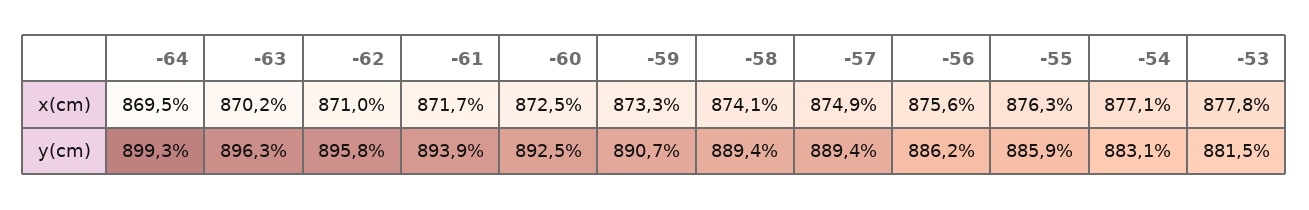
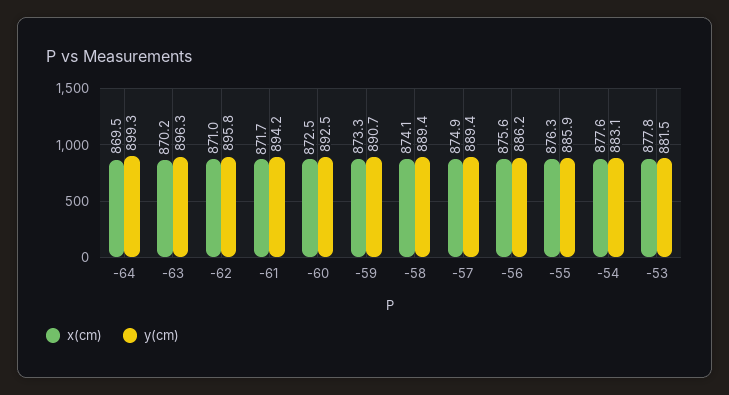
  {
    "x(cm)": {
      "-64": 869.5,
      "-63": 870.2,
      "-62": 871,
      "-61": 871.7,
      "-60": 872.5,
      "-59": 873.3,
      "-58": 874.1,
      "-57": 874.9,
      "-56": 875.6,
      "-55": 876.3,
-     "-54": 877.1,
+     "-54": 877.6,
      "-53": 877.8
    },
    "y(cm)": {
      "-64": 899.3,
      "-63": 896.3,
      "-62": 895.8,
-     "-61": 893.9,
+     "-61": 894.2,
      "-60": 892.5,
      "-59": 890.7,
      "-58": 889.4,
      "-57": 889.4,
      "-56": 886.2,
      "-55": 885.9,
      "-54": 883.1,
      "-53": 881.5
    }
  }

